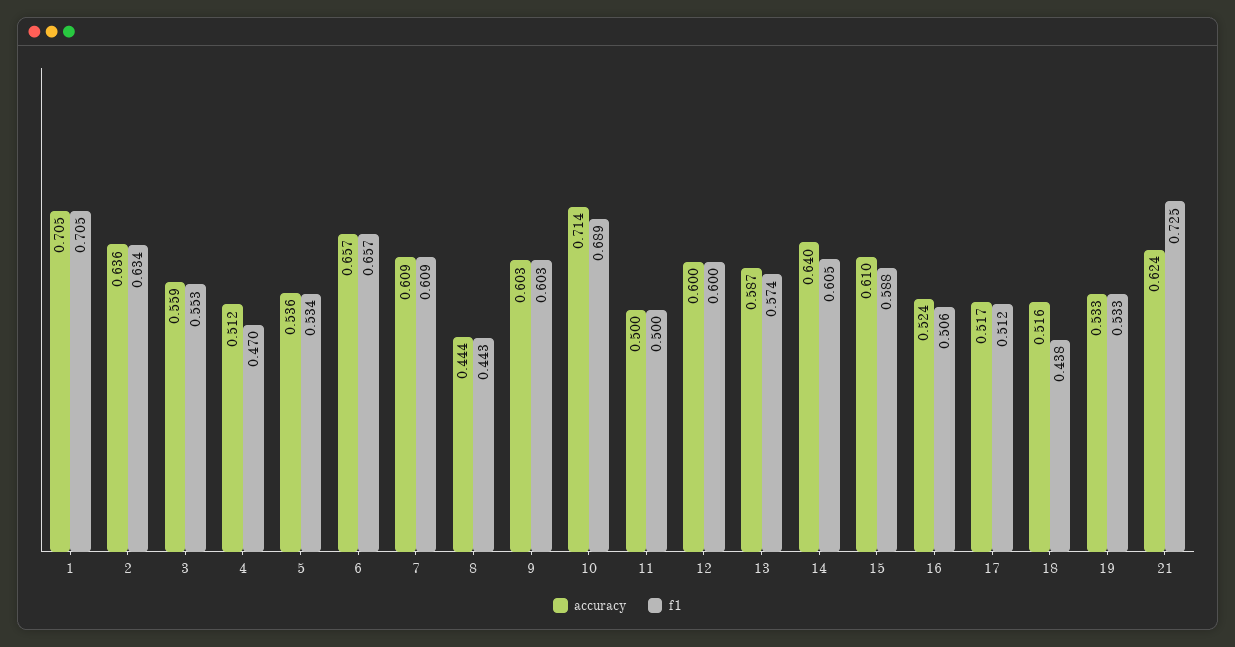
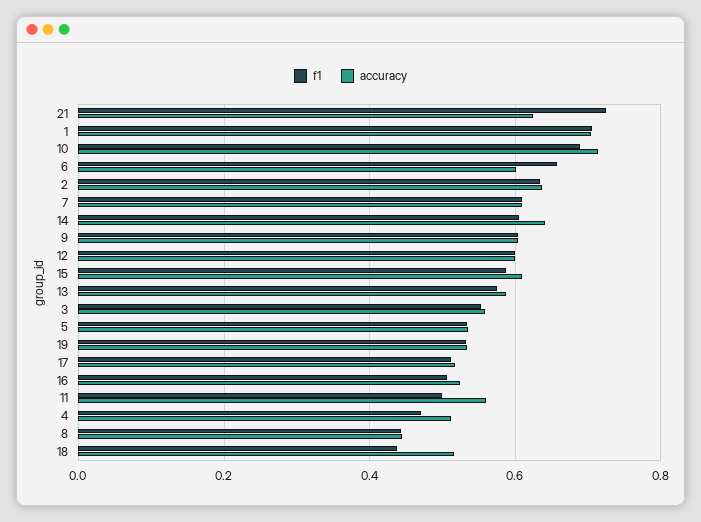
  {
    "accuracy": {
      "1": 0.705,
      "2": 0.636,
      "3": 0.559,
      "4": 0.512,
      "5": 0.536,
-     "6": 0.657,
+     "6": 0.6,
      "7": 0.609,
      "8": 0.444,
      "9": 0.603,
      "10": 0.714,
-     "11": 0.5,
+     "11": 0.56,
      "12": 0.6,
      "13": 0.587,
      "14": 0.64,
      "15": 0.61,
      "16": 0.524,
      "17": 0.517,
      "18": 0.516,
      "19": 0.533,
      "21": 0.624
    },
    "f1": {
      "1": 0.705,
      "2": 0.634,
      "3": 0.553,
      "4": 0.47,
      "5": 0.534,
      "6": 0.657,
      "7": 0.609,
      "8": 0.443,
      "9": 0.603,
      "10": 0.689,
      "11": 0.5,
      "12": 0.6,
      "13": 0.574,
      "14": 0.605,
      "15": 0.588,
      "16": 0.506,
      "17": 0.512,
      "18": 0.438,
      "19": 0.533,
      "21": 0.725
    }
  }

